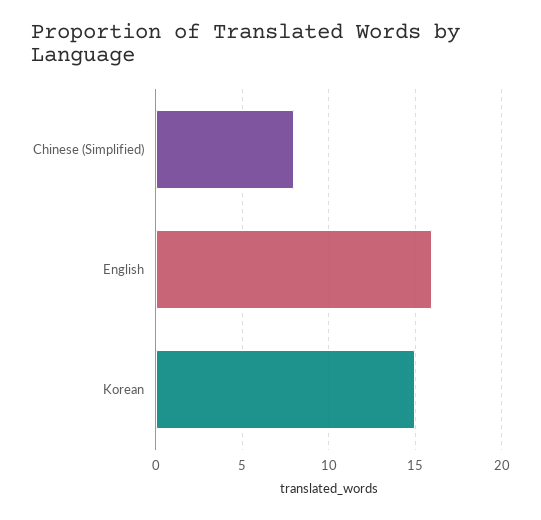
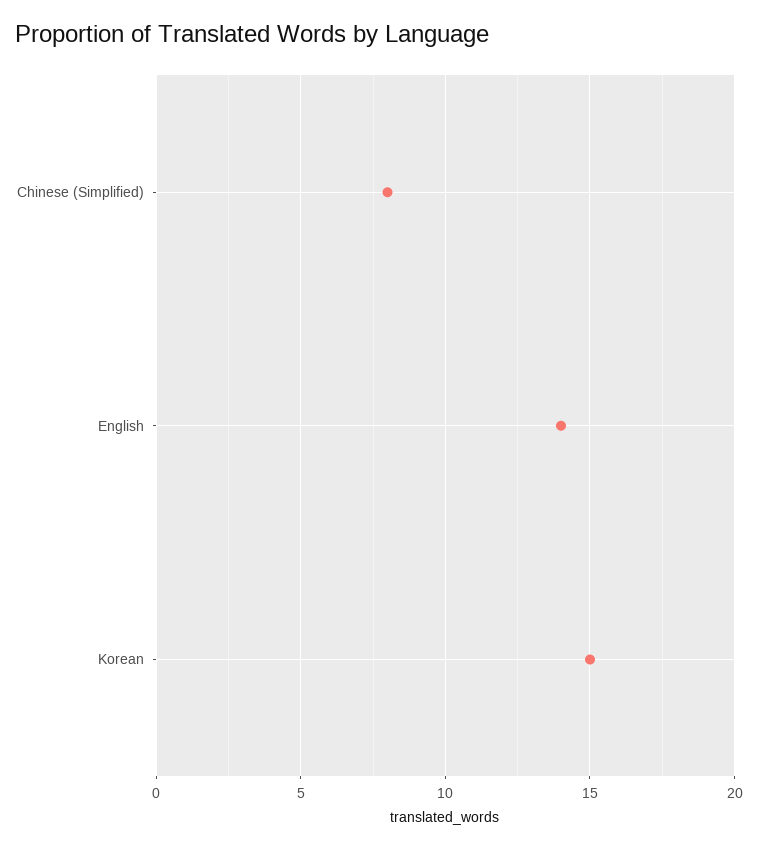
  {
    "Chinese (Simplified)": 8,
-   "English": 16,
+   "English": 14,
    "Korean": 15
  }

